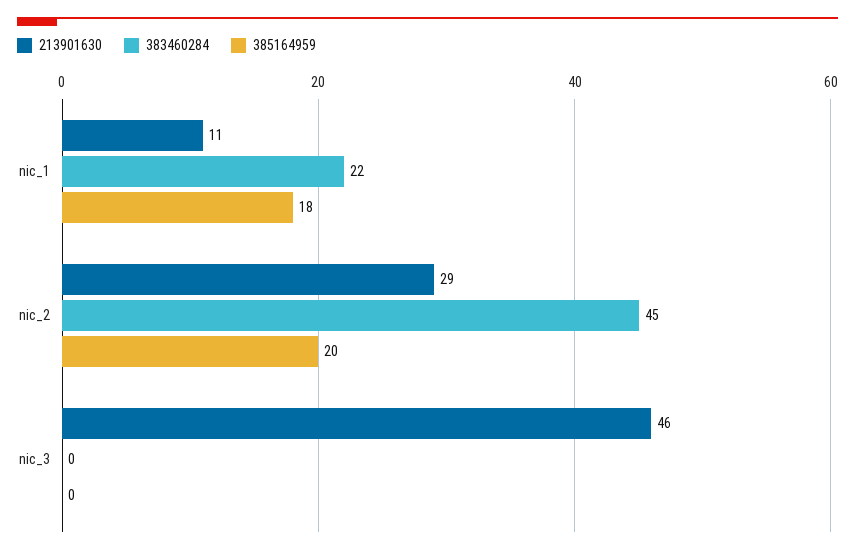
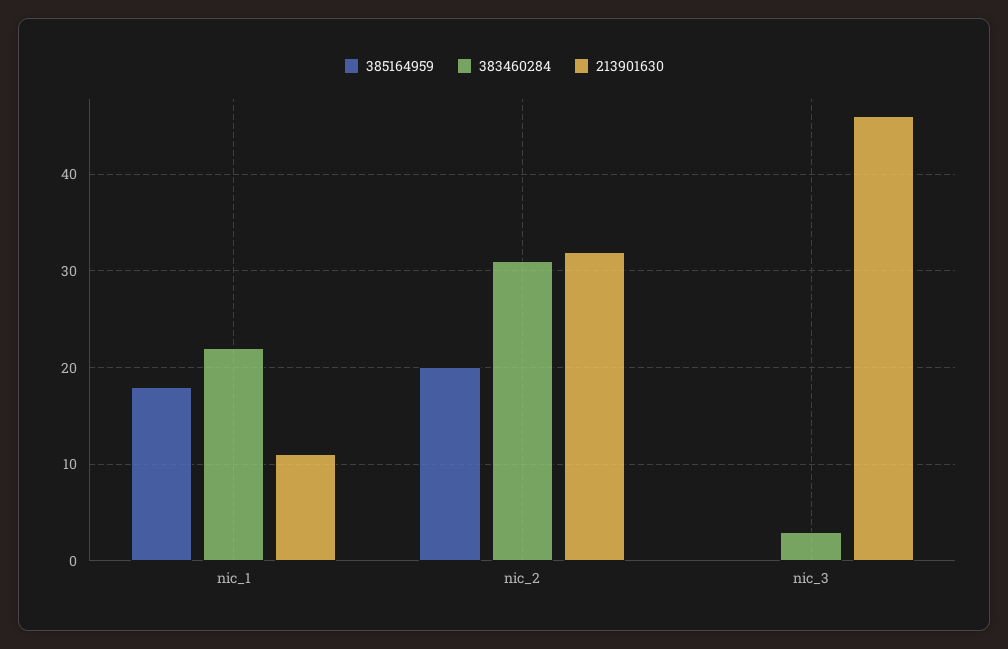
  {
    "213901630": {
      "nic_1": 11,
-     "nic_2": 29,
+     "nic_2": 32,
      "nic_3": 46
    },
    "383460284": {
      "nic_1": 22,
-     "nic_2": 45,
+     "nic_2": 31,
-     "nic_3": 0
+     "nic_3": 3
    },
    "385164959": {
      "nic_1": 18,
      "nic_2": 20,
      "nic_3": 0
    }
  }

